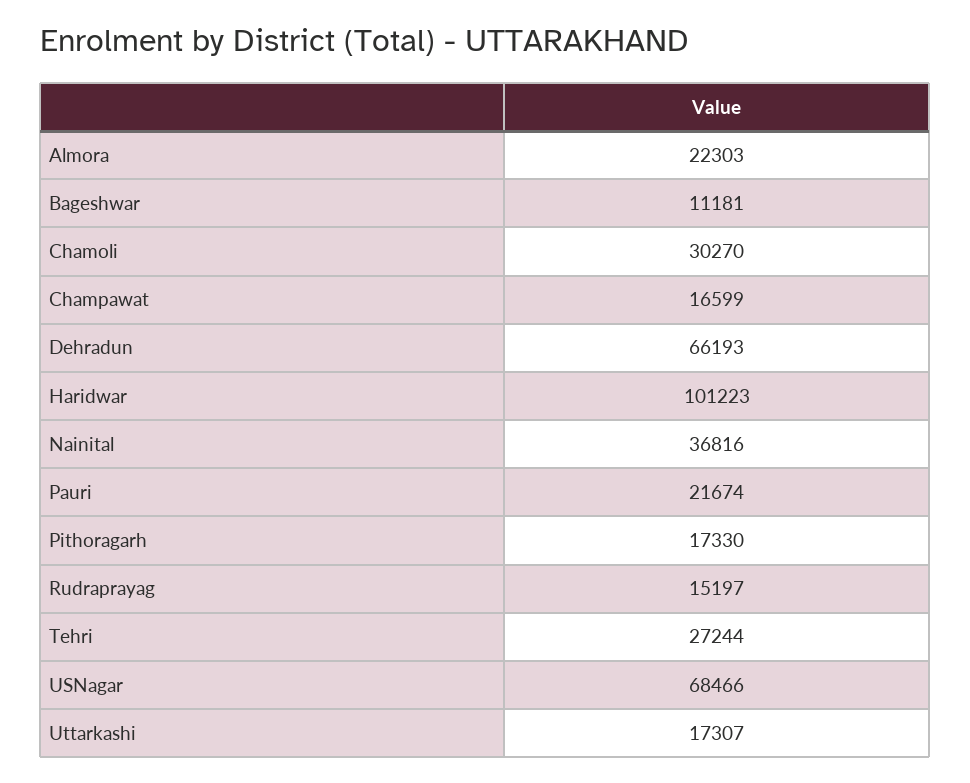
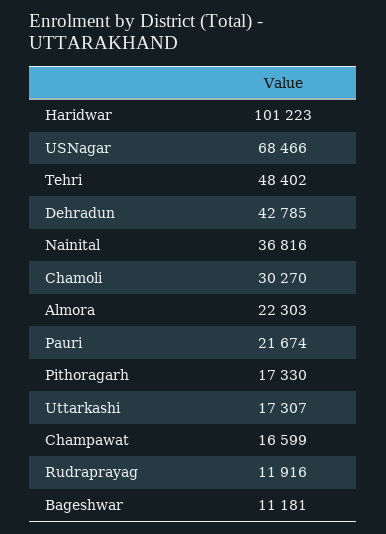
  {
    "Almora": 22303,
    "Bageshwar": 11181,
    "Chamoli": 30270,
    "Champawat": 16599,
-   "Dehradun": 66193,
+   "Dehradun": 42785,
    "Haridwar": 101223,
    "Nainital": 36816,
    "Pauri": 21674,
    "Pithoragarh": 17330,
-   "Rudraprayag": 15197,
+   "Rudraprayag": 11916,
-   "Tehri": 27244,
+   "Tehri": 48402,
    "USNagar": 68466,
    "Uttarkashi": 17307
  }

